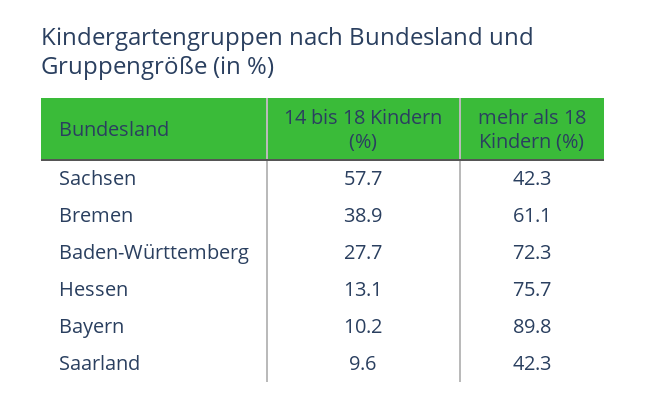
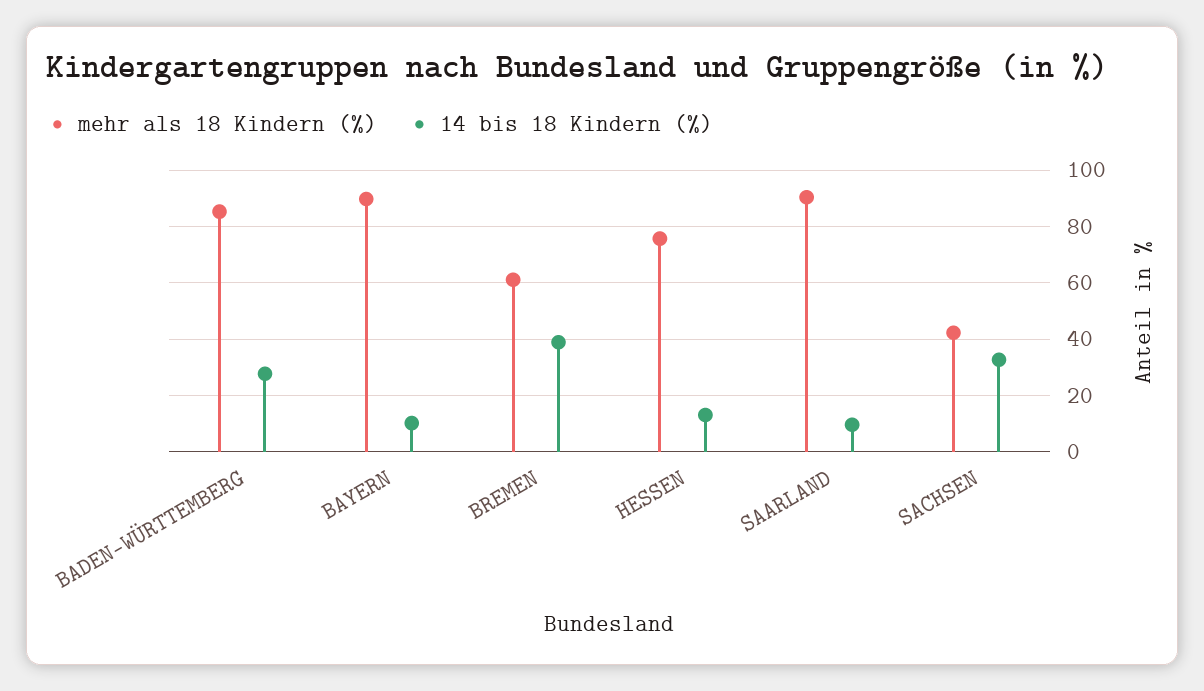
  {
    "14 bis 18 Kindern (%)": {
-     "Sachsen": 57.7,
+     "Sachsen": 32.5,
      "Bremen": 38.9,
      "Baden-Württemberg": 27.7,
      "Hessen": 13.1,
      "Bayern": 10.2,
      "Saarland": 9.6
    },
    "mehr als 18 Kindern (%)": {
      "Sachsen": 42.3,
      "Bremen": 61.1,
-     "Baden-Württemberg": 72.3,
+     "Baden-Württemberg": 85,
      "Hessen": 75.7,
      "Bayern": 89.8,
-     "Saarland": 42.3
+     "Saarland": 90
    }
  }

